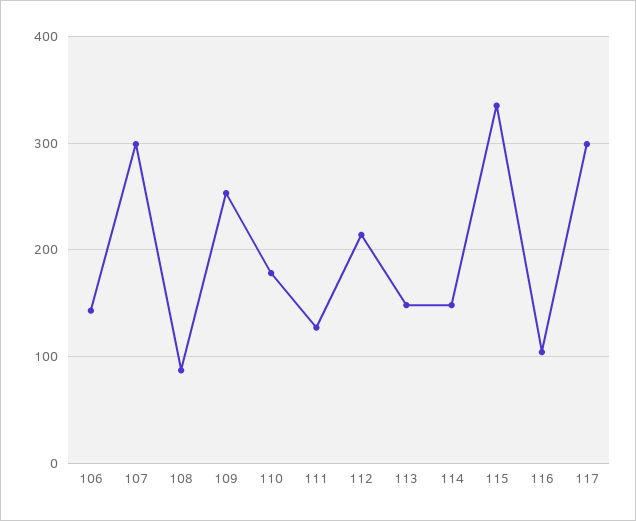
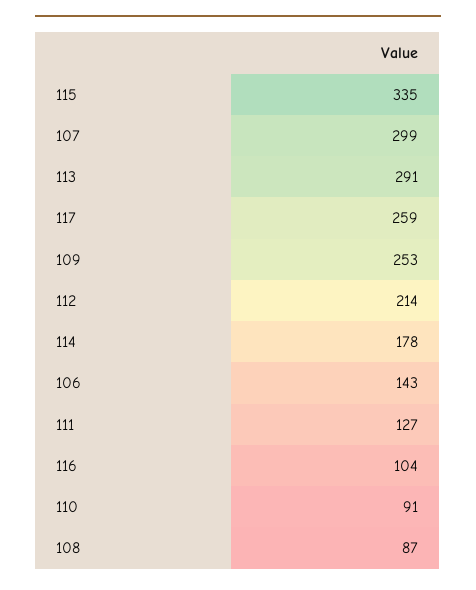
  {
    "106": 143,
    "107": 299,
    "108": 87,
    "109": 253,
-   "110": 180,
+   "110": 91,
    "111": 127,
    "112": 214,
-   "113": 150,
+   "113": 291,
-   "114": 150,
+   "114": 178,
    "115": 335,
    "116": 104,
-   "117": 300
+   "117": 259
  }

